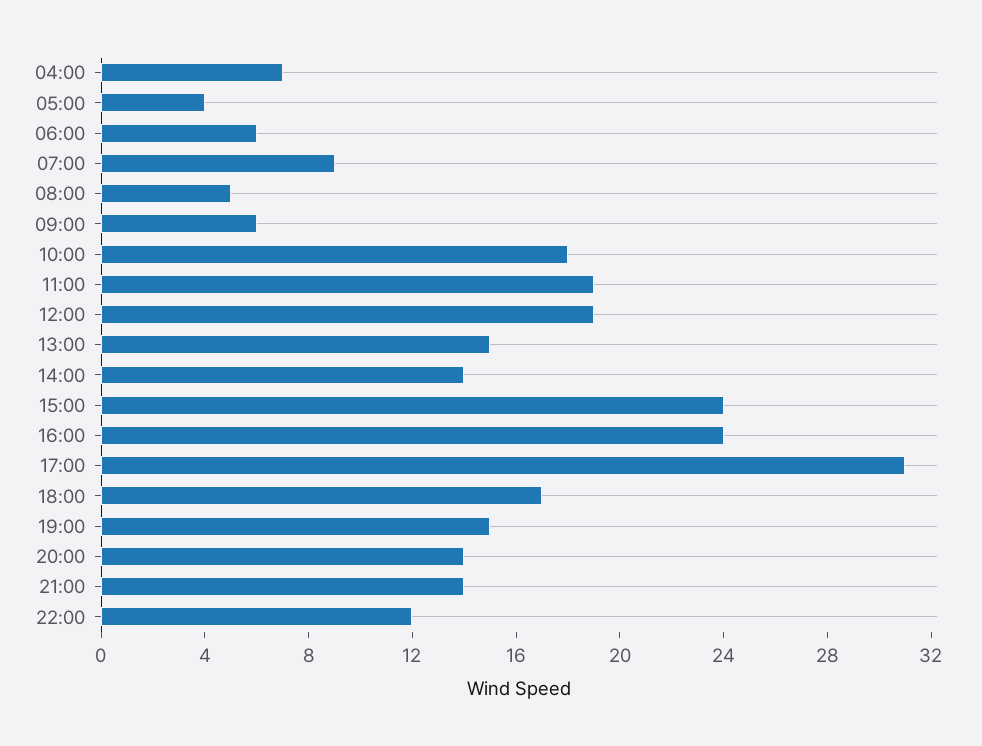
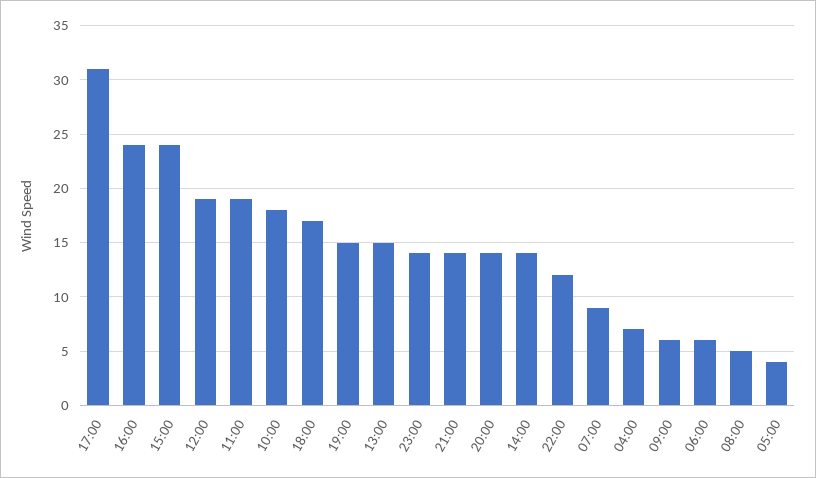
  {
    "04:00": 7,
    "05:00": 4,
    "06:00": 6,
    "07:00": 9,
    "08:00": 5,
    "09:00": 6,
    "10:00": 18,
    "11:00": 19,
    "12:00": 19,
    "13:00": 15,
    "14:00": 14,
    "15:00": 24,
    "16:00": 24,
    "17:00": 31,
    "18:00": 17,
    "19:00": 15,
    "20:00": 14,
    "21:00": 14,
-   "22:00": 12
+   "22:00": 12,
+   "23:00": 14
  }

